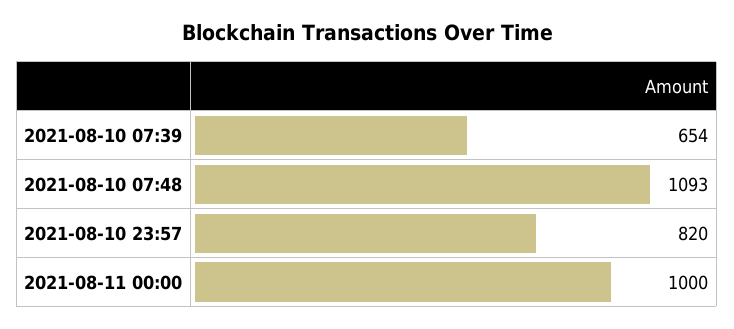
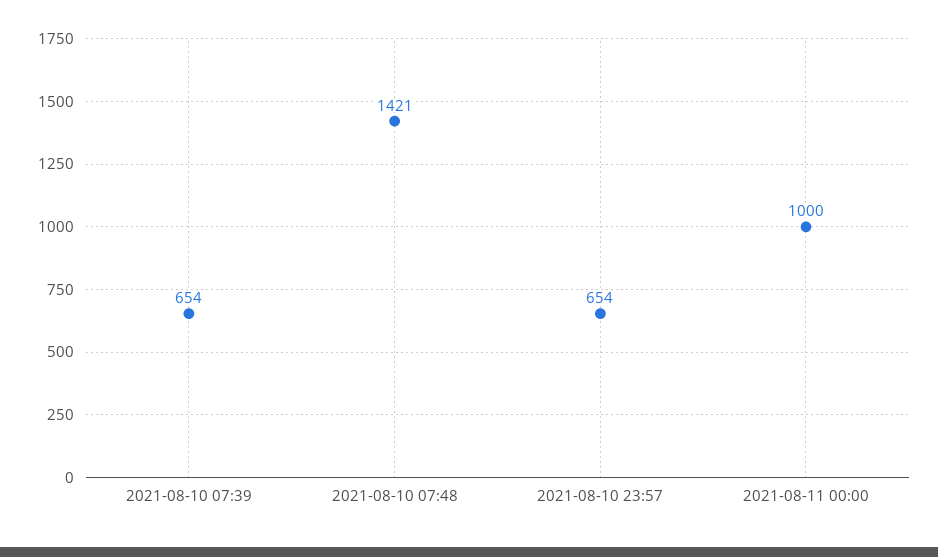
  {
    "2021-08-10 07:39": 654,
-   "2021-08-10 07:48": 1093,
+   "2021-08-10 07:48": 1421,
-   "2021-08-10 23:57": 820,
+   "2021-08-10 23:57": 654,
    "2021-08-11 00:00": 1000
  }

